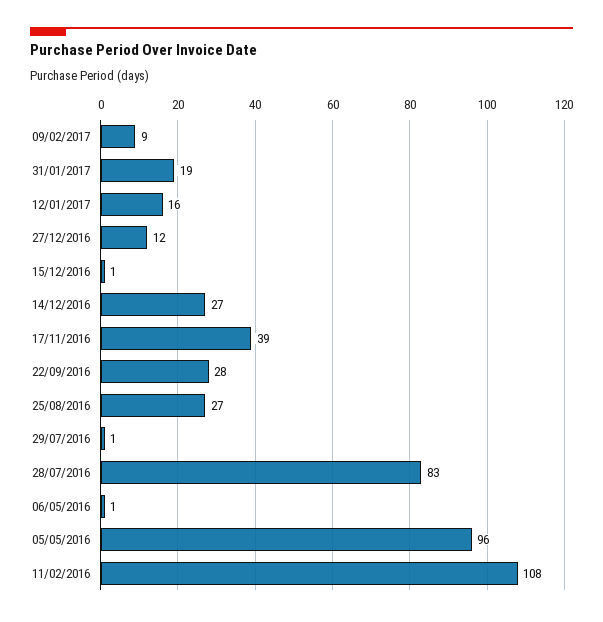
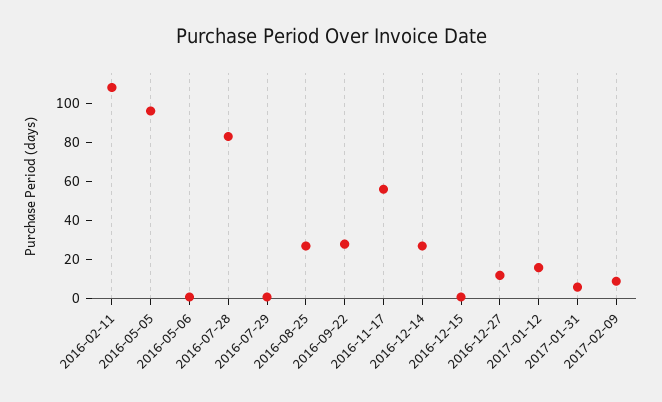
  {
    "09/02/2017": 9,
-   "31/01/2017": 19,
+   "31/01/2017": 5,
    "12/01/2017": 16,
    "27/12/2016": 12,
    "15/12/2016": 1,
    "14/12/2016": 27,
-   "17/11/2016": 39,
+   "17/11/2016": 55,
    "22/09/2016": 28,
    "25/08/2016": 27,
    "29/07/2016": 1,
    "28/07/2016": 83,
    "06/05/2016": 1,
    "05/05/2016": 96,
    "11/02/2016": 108
  }

